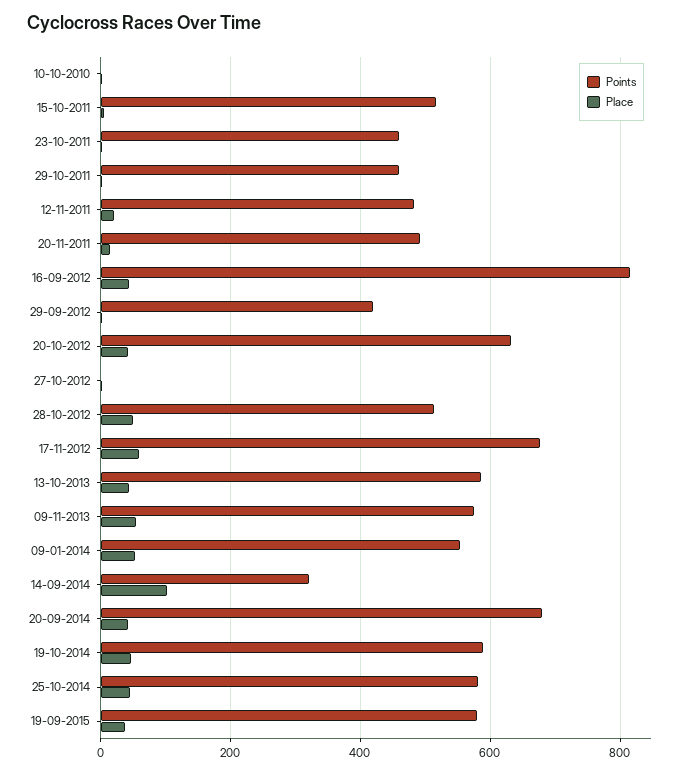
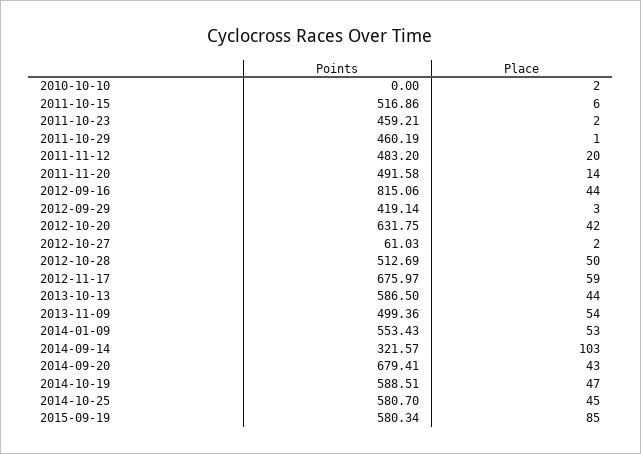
  {
    "Points": {
      "10-10-2010": 0,
      "15-10-2011": 516.86,
      "23-10-2011": 459.21,
      "29-10-2011": 460.19,
      "12-11-2011": 483.2,
      "20-11-2011": 491.58,
      "16-09-2012": 815.06,
      "29-09-2012": 419.14,
      "20-10-2012": 631.75,
-     "27-10-2012": 0,
+     "27-10-2012": 61.03,
      "28-10-2012": 512.69,
      "17-11-2012": 675.97,
      "13-10-2013": 586.5,
-     "09-11-2013": 580,
+     "09-11-2013": 499.36,
      "09-01-2014": 553.43,
      "14-09-2014": 321.57,
      "20-09-2014": 679.41,
      "19-10-2014": 588.51,
      "25-10-2014": 580.7,
      "19-09-2015": 580.34
    },
    "Place": {
      "10-10-2010": 2,
      "15-10-2011": 6,
      "23-10-2011": 2,
      "29-10-2011": 1,
      "12-11-2011": 20,
      "20-11-2011": 14,
      "16-09-2012": 44,
      "29-09-2012": 3,
      "20-10-2012": 42,
      "27-10-2012": 2,
      "28-10-2012": 50,
      "17-11-2012": 59,
      "13-10-2013": 44,
      "09-11-2013": 54,
      "09-01-2014": 53,
      "14-09-2014": 103,
      "20-09-2014": 43,
      "19-10-2014": 47,
      "25-10-2014": 45,
-     "19-09-2015": 40
+     "19-09-2015": 85
    }
  }

